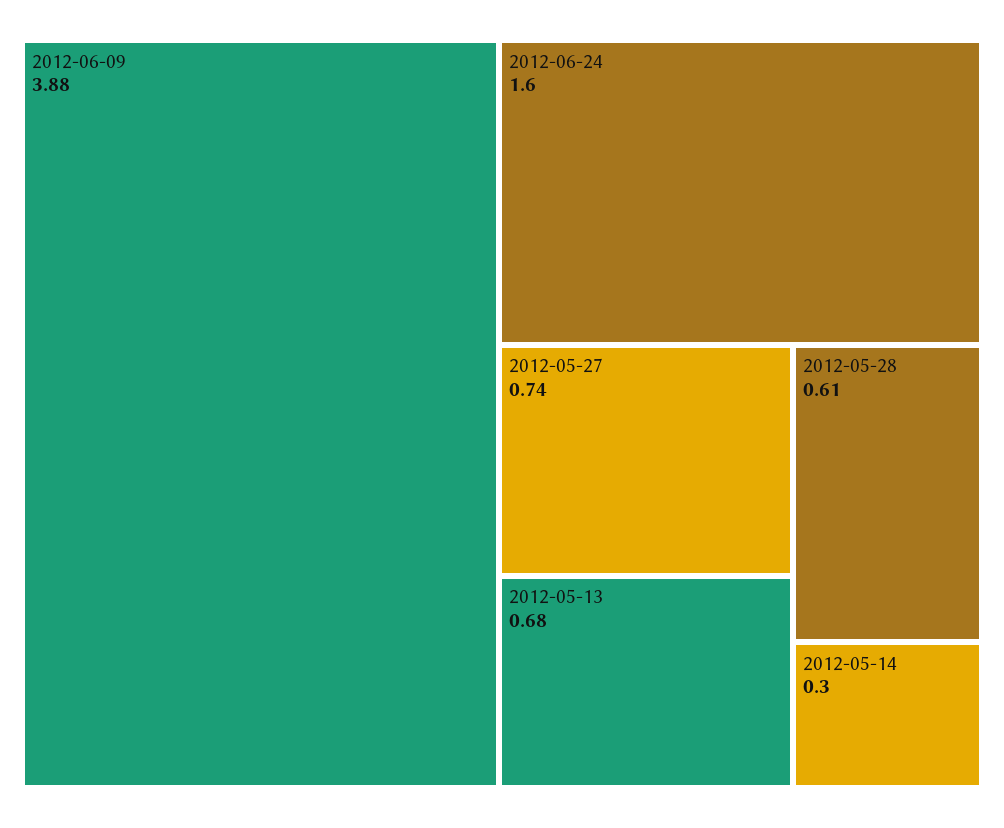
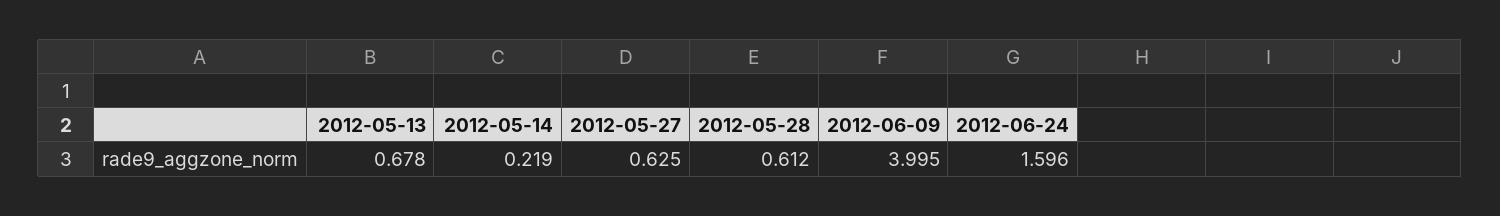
  {
-   "2012-06-09": 3.88,
+   "2012-06-09": 3.995,
    "2012-06-24": 1.596,
-   "2012-05-27": 0.74,
+   "2012-05-27": 0.625,
    "2012-05-13": 0.678,
    "2012-05-28": 0.612,
-   "2012-05-14": 0.3
+   "2012-05-14": 0.219
  }

